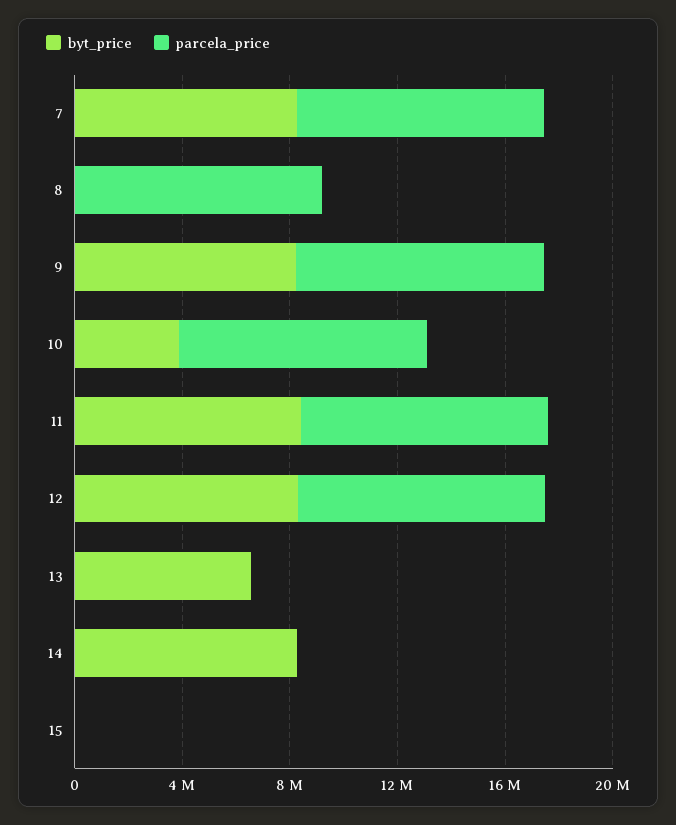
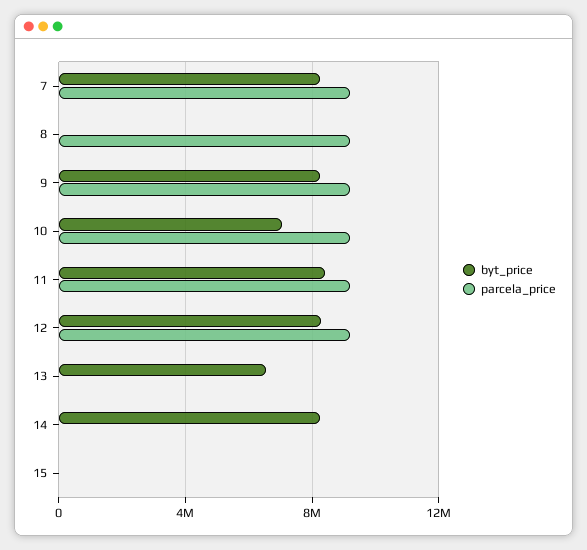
  {
    "byt_price": {
      "7": 8500000,
      "8": 0,
      "9": 8000000,
-     "10": 4000000,
+     "10": 7000000,
      "11": 8500000,
      "12": 8500000,
      "13": 6500000,
      "14": 8500000,
      "15": 0
    },
    "parcela_price": {
      "7": 9000000,
      "8": 9000000,
      "9": 9000000,
      "10": 9000000,
      "11": 9000000,
      "12": 9000000,
      "13": 0,
      "14": 0,
      "15": 0
    }
  }

